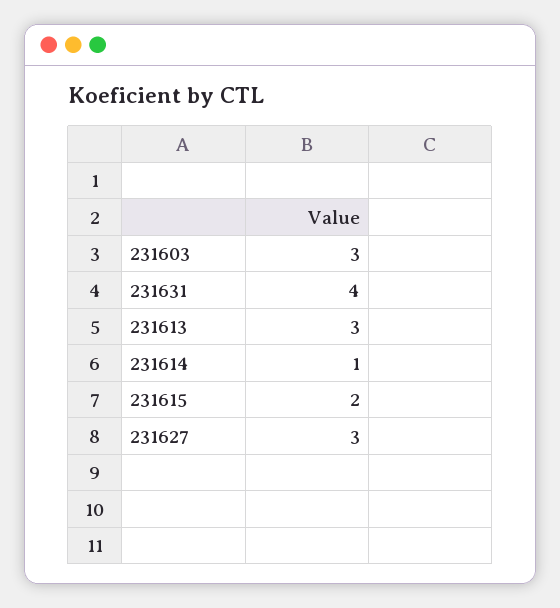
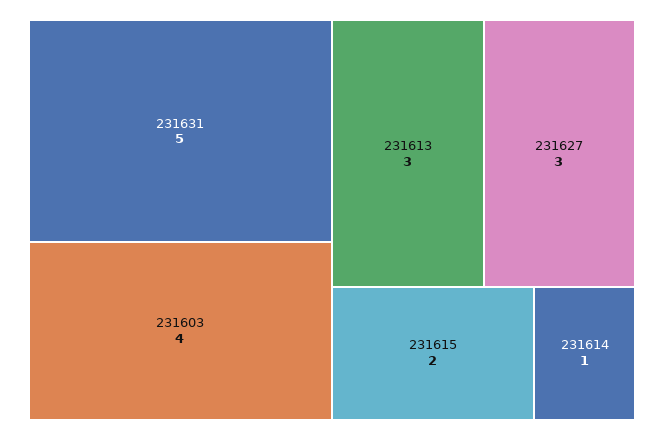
  {
-   "231603": 3,
+   "231603": 4,
-   "231631": 4,
+   "231631": 5,
    "231613": 3,
    "231614": 1,
    "231615": 2,
    "231627": 3
  }

